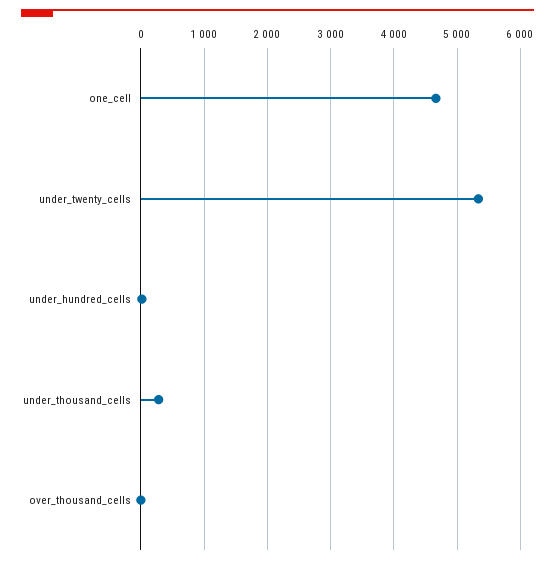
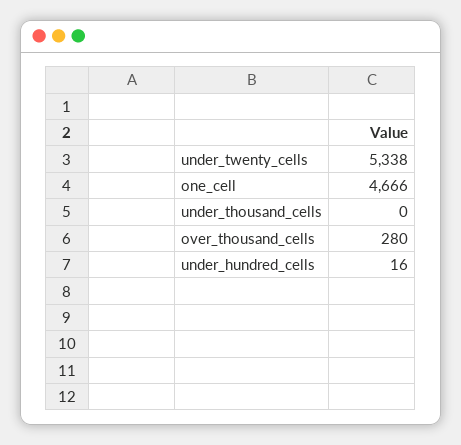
  {
    "one_cell": 4666,
    "under_twenty_cells": 5338,
    "under_hundred_cells": 16,
-   "under_thousand_cells": 300,
+   "under_thousand_cells": 0,
-   "over_thousand_cells": 0
+   "over_thousand_cells": 280
  }

